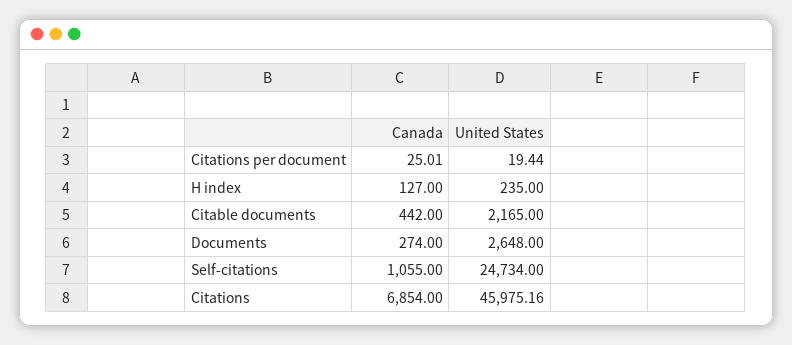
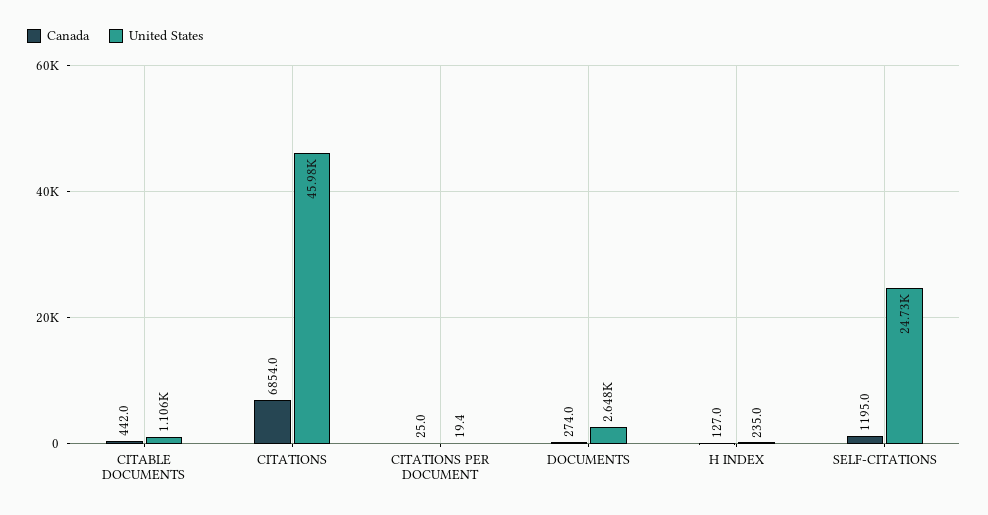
  {
    "Canada": {
      "Citations per document": 25.01,
      "H index": 127,
      "Citable documents": 442,
      "Documents": 274,
-     "Self-citations": 1055,
+     "Self-citations": 1195,
      "Citations": 6854
    },
    "United States": {
      "Citations per document": 19.44,
      "H index": 235,
-     "Citable documents": 2165,
+     "Citable documents": 1106,
      "Documents": 2648,
      "Self-citations": 24734,
      "Citations": 45975.16
    }
  }

